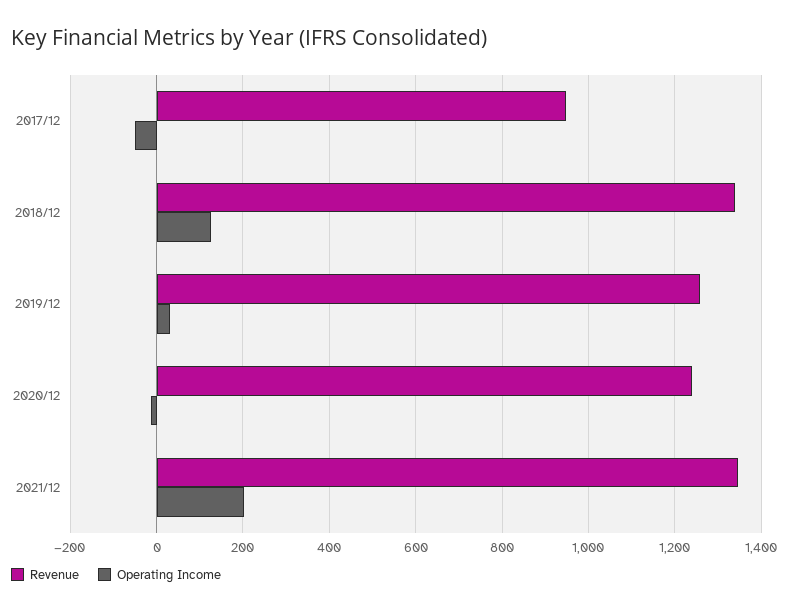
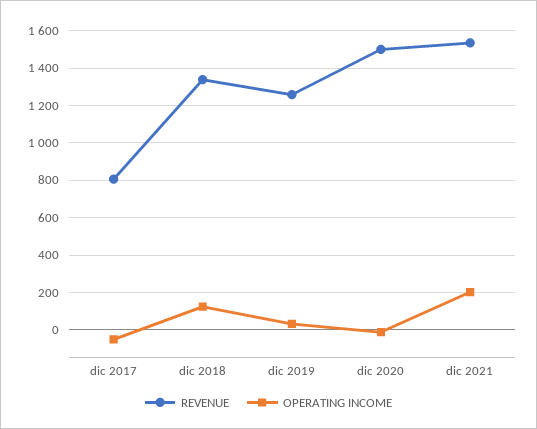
  {
    "Revenue": {
-     "2017/12": 940,
+     "2017/12": 800,
      "2018/12": 1340,
      "2019/12": 1260,
-     "2020/12": 1240,
+     "2020/12": 1500,
-     "2021/12": 1340
+     "2021/12": 1550
    },
    "Operating Income": {
      "2017/12": -60,
      "2018/12": 120,
      "2019/12": 40,
      "2020/12": -20,
      "2021/12": 200
    }
  }

